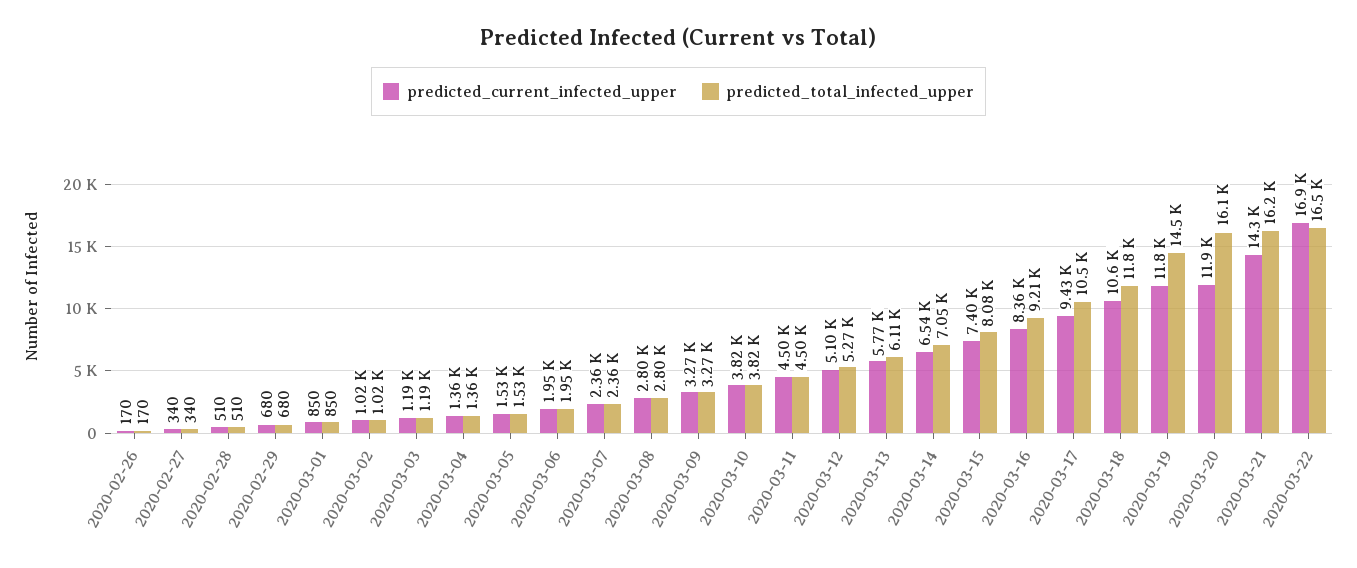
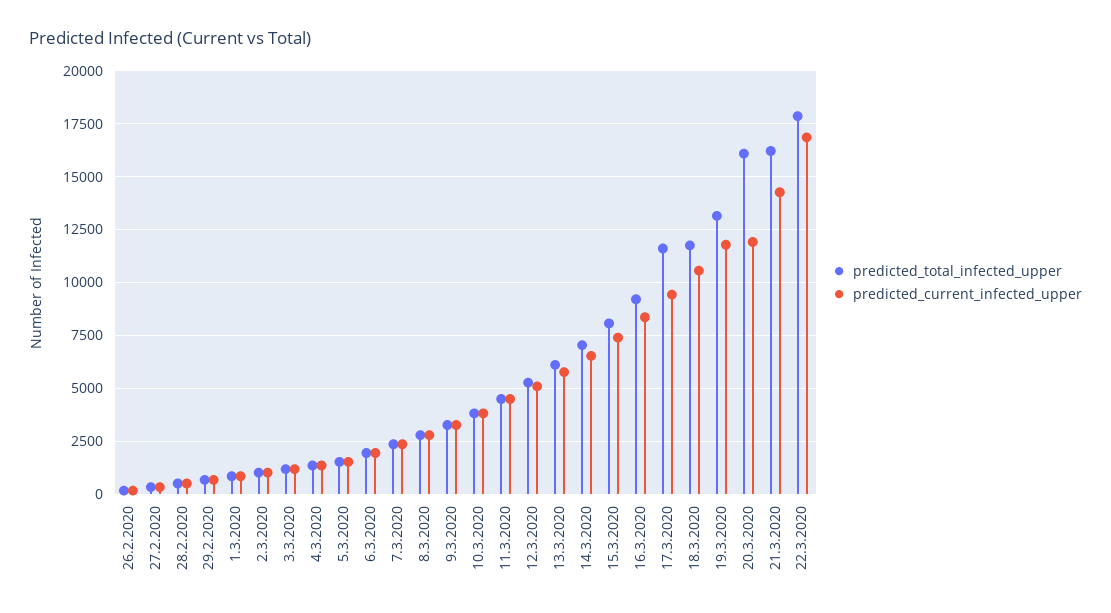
  {
    "predicted_current_infected_upper": {
      "2020-02-26": 170,
      "2020-02-27": 340,
      "2020-02-28": 510,
      "2020-02-29": 680,
      "2020-03-01": 850,
      "2020-03-02": 1020,
      "2020-03-03": 1190,
      "2020-03-04": 1360,
      "2020-03-05": 1530,
      "2020-03-06": 1950,
      "2020-03-07": 2360,
      "2020-03-08": 2800,
      "2020-03-09": 3270,
      "2020-03-10": 3820,
      "2020-03-11": 4500,
      "2020-03-12": 5100,
      "2020-03-13": 5770,
      "2020-03-14": 6540,
      "2020-03-15": 7400,
      "2020-03-16": 8360,
      "2020-03-17": 9430,
      "2020-03-18": 10600,
      "2020-03-19": 11800,
      "2020-03-20": 11900,
      "2020-03-21": 14300,
      "2020-03-22": 16900
    },
    "predicted_total_infected_upper": {
      "2020-02-26": 170,
      "2020-02-27": 340,
      "2020-02-28": 510,
      "2020-02-29": 680,
      "2020-03-01": 850,
      "2020-03-02": 1020,
      "2020-03-03": 1190,
      "2020-03-04": 1360,
      "2020-03-05": 1530,
      "2020-03-06": 1950,
      "2020-03-07": 2360,
      "2020-03-08": 2800,
      "2020-03-09": 3270,
      "2020-03-10": 3820,
      "2020-03-11": 4500,
      "2020-03-12": 5270,
      "2020-03-13": 6110,
      "2020-03-14": 7050,
      "2020-03-15": 8080,
      "2020-03-16": 9210,
-     "2020-03-17": 10500,
+     "2020-03-17": 11500,
      "2020-03-18": 11800,
-     "2020-03-19": 14500,
+     "2020-03-19": 13000,
      "2020-03-20": 16100,
      "2020-03-21": 16200,
-     "2020-03-22": 16500
+     "2020-03-22": 18000
    }
  }

